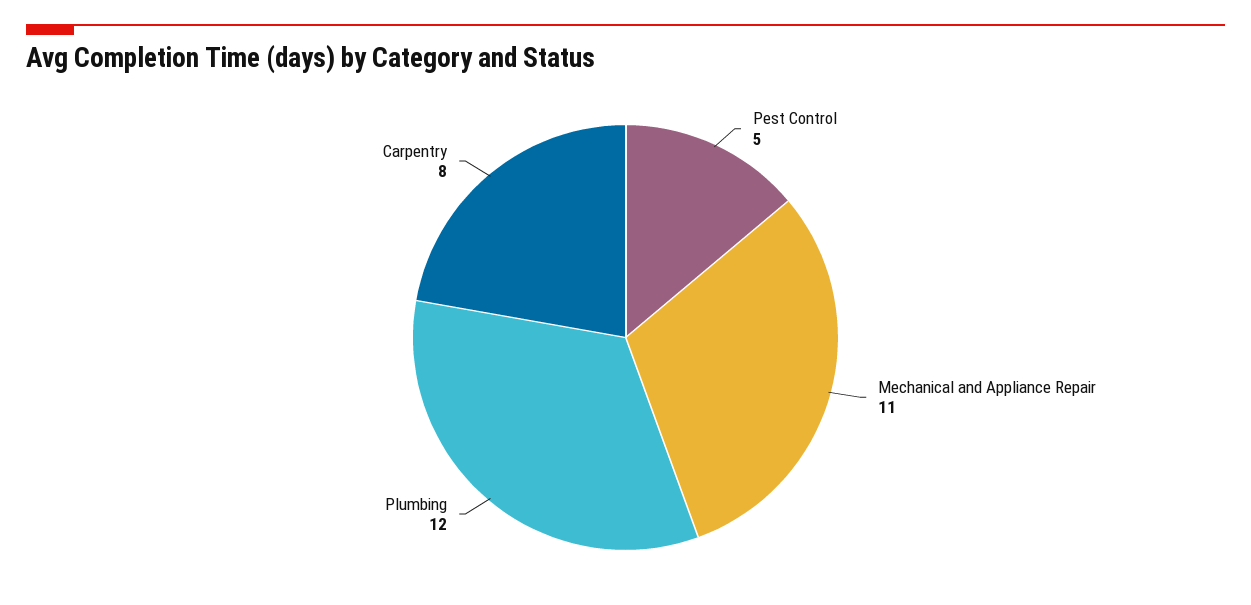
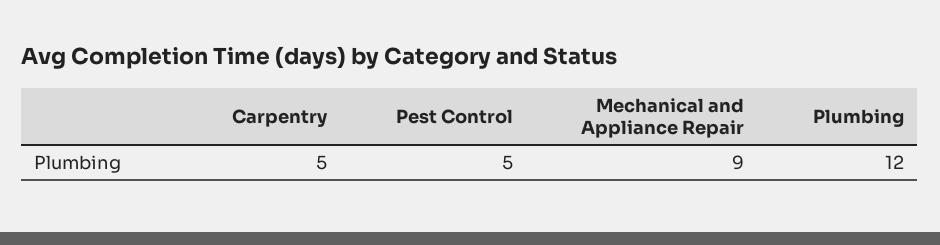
  {
    "Pest Control": 5,
-   "Mechanical and Appliance Repair": 11,
+   "Mechanical and Appliance Repair": 9,
    "Plumbing": 12,
-   "Carpentry": 8
+   "Carpentry": 5
  }

